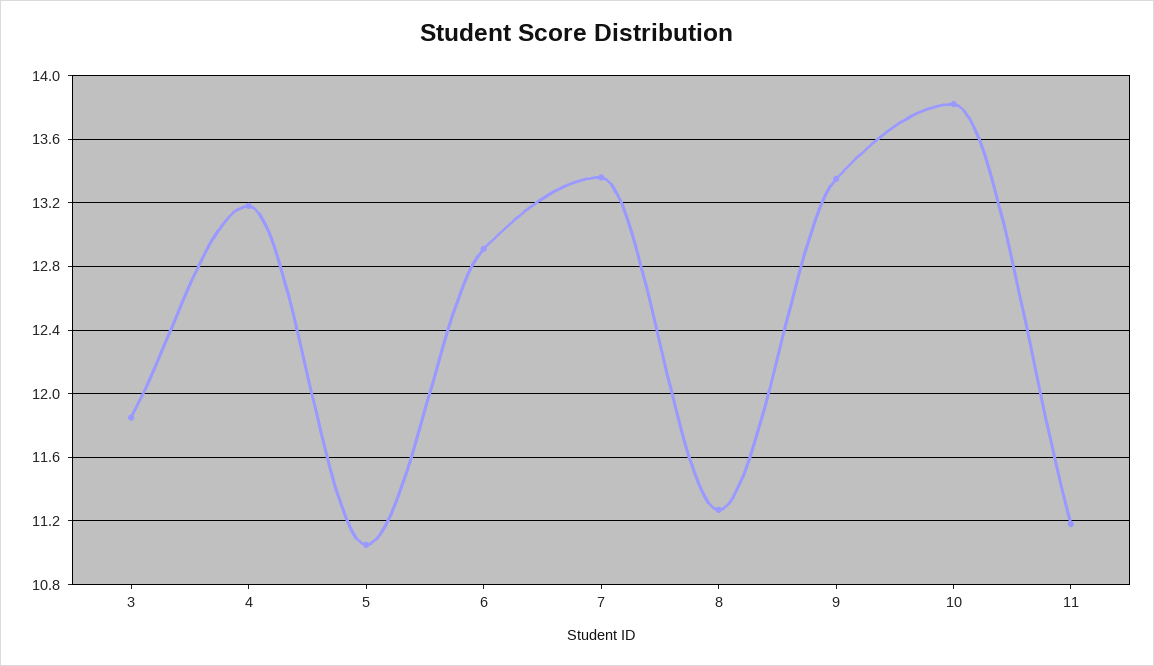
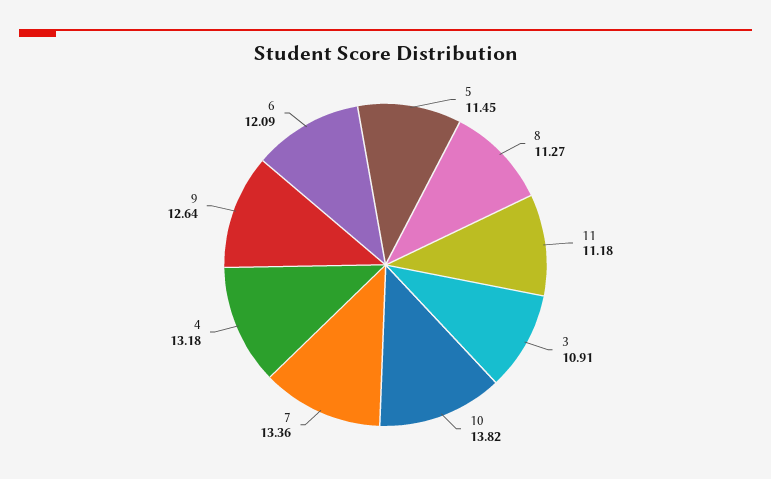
  {
-   "3": 11.85,
+   "3": 10.91,
    "4": 13.18,
-   "5": 11.05,
+   "5": 11.45,
-   "6": 12.9,
+   "6": 12.09,
    "7": 13.36,
    "8": 11.27,
-   "9": 13.35,
+   "9": 12.64,
    "10": 13.82,
    "11": 11.18
  }

